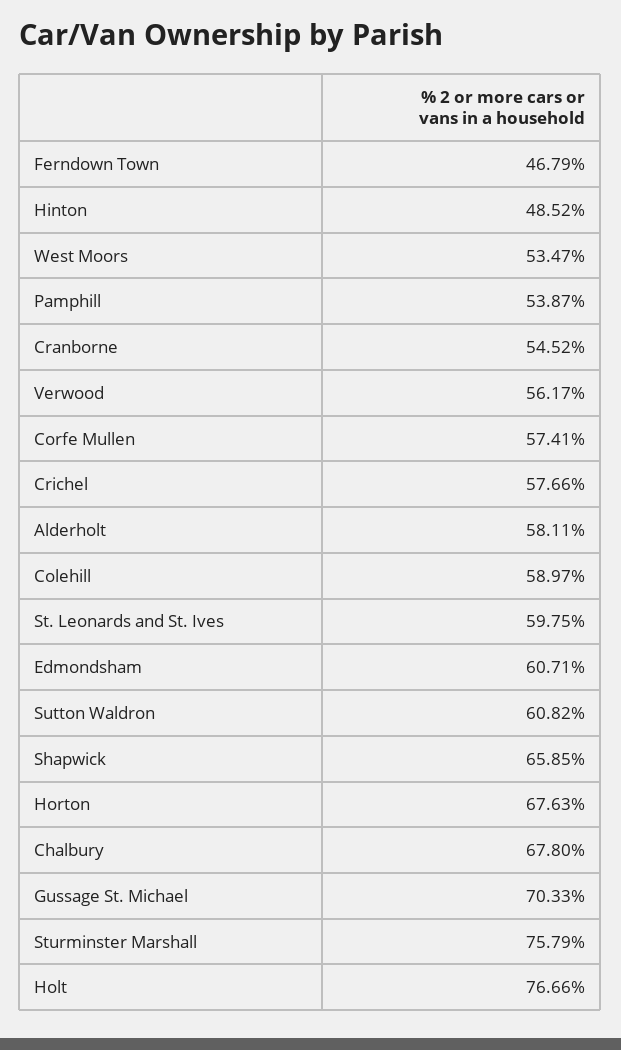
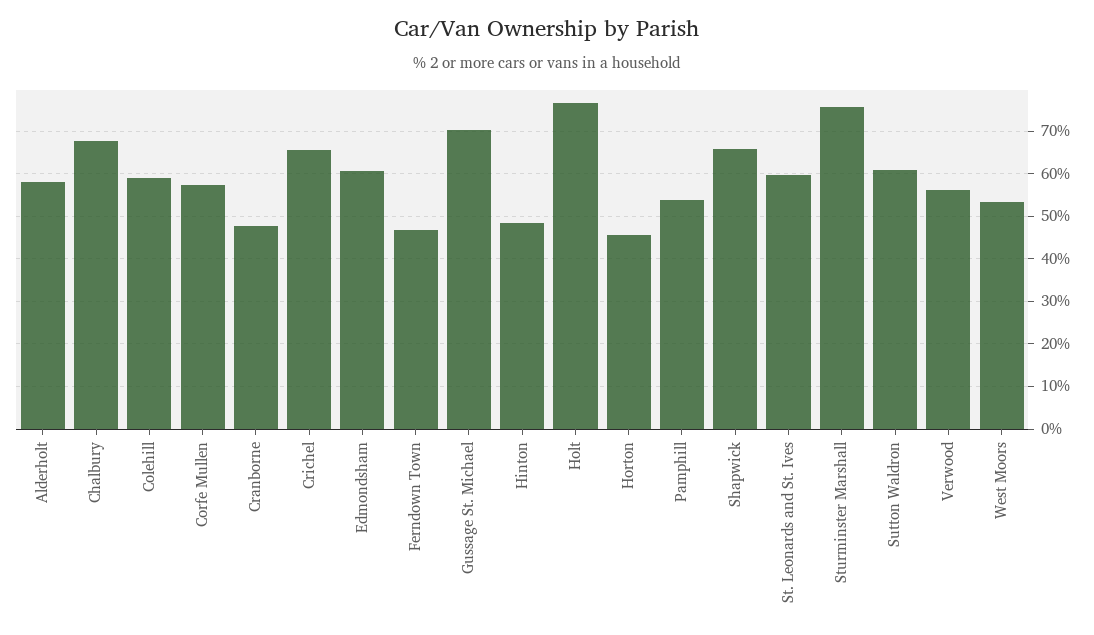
  {
    "Ferndown Town": 46.79,
    "Hinton": 48.52,
    "West Moors": 53.47,
    "Pamphill": 53.87,
-   "Cranborne": 54.52,
+   "Cranborne": 48,
    "Verwood": 56.17,
    "Corfe Mullen": 57.41,
-   "Crichel": 57.66,
+   "Crichel": 66,
    "Alderholt": 58.11,
    "Colehill": 58.97,
    "St. Leonards and St. Ives": 59.75,
    "Edmondsham": 60.71,
    "Sutton Waldron": 60.82,
    "Shapwick": 65.85,
-   "Horton": 67.63,
+   "Horton": 46,
    "Chalbury": 67.8,
    "Gussage St. Michael": 70.33,
    "Sturminster Marshall": 75.79,
    "Holt": 76.66
  }

